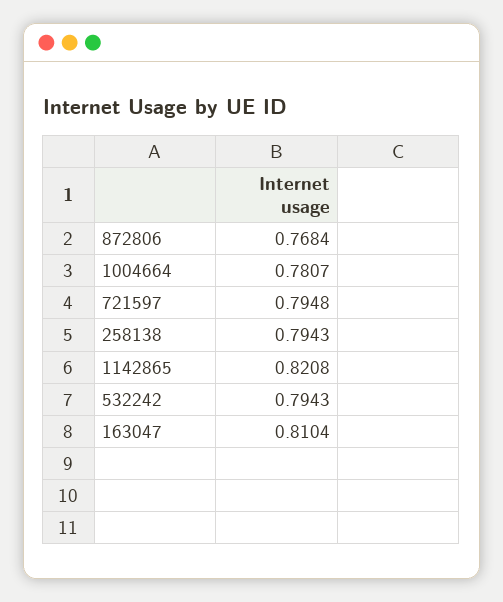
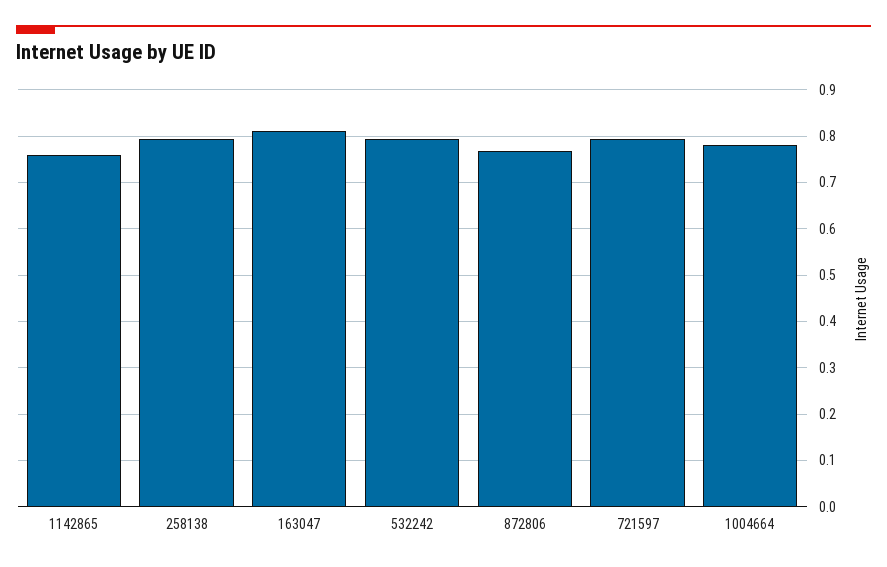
  {
    "872806": 0.7684,
    "1004664": 0.7807,
    "721597": 0.7948,
    "258138": 0.7943,
-   "1142865": 0.8208,
+   "1142865": 0.76,
    "532242": 0.7943,
    "163047": 0.8104
  }

